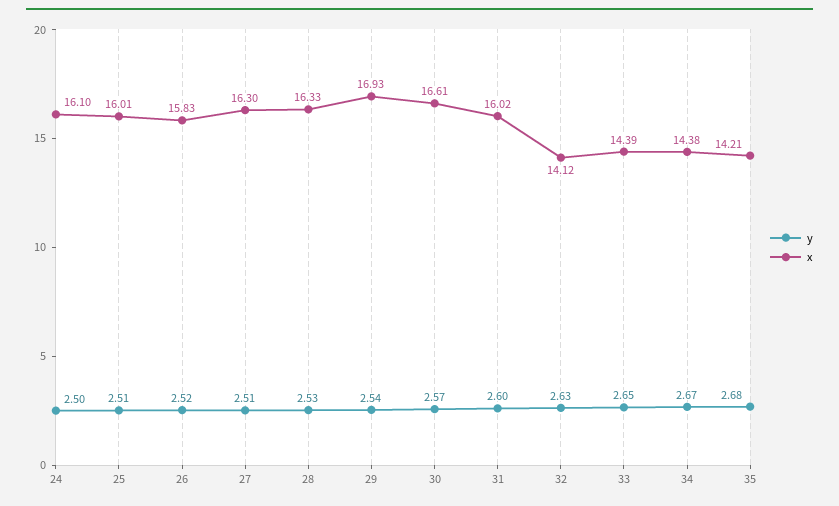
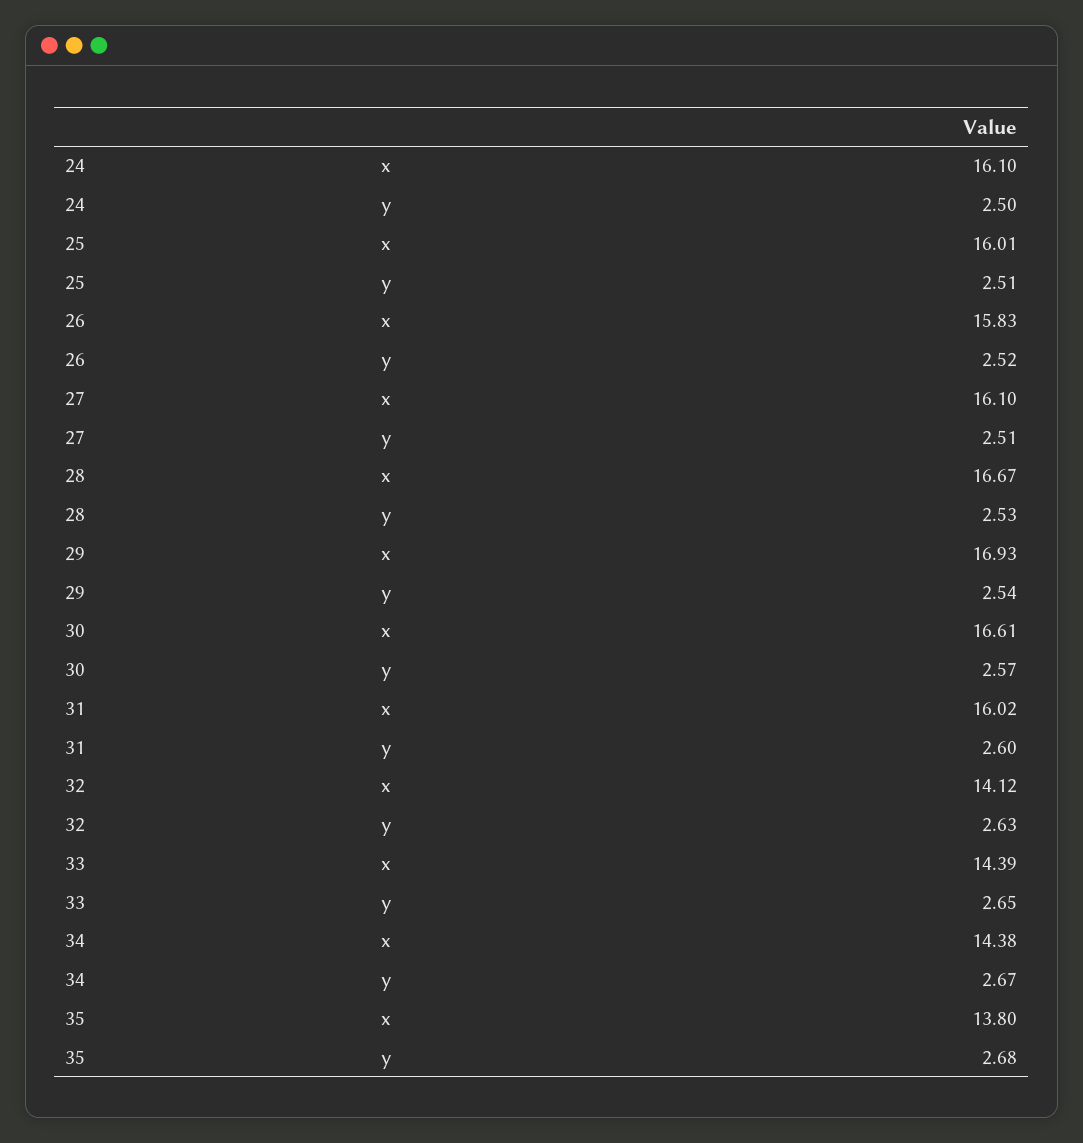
  {
    "y": {
      "24": 2.5,
      "25": 2.51,
      "26": 2.52,
      "27": 2.51,
      "28": 2.53,
      "29": 2.54,
      "30": 2.57,
      "31": 2.6,
      "32": 2.63,
      "33": 2.65,
      "34": 2.67,
      "35": 2.68
    },
    "x": {
      "24": 16.1,
      "25": 16.01,
      "26": 15.83,
-     "27": 16.3,
+     "27": 16.1,
-     "28": 16.33,
+     "28": 16.67,
      "29": 16.93,
      "30": 16.61,
      "31": 16.02,
      "32": 14.12,
      "33": 14.39,
      "34": 14.38,
-     "35": 14.21
+     "35": 13.8
    }
  }

